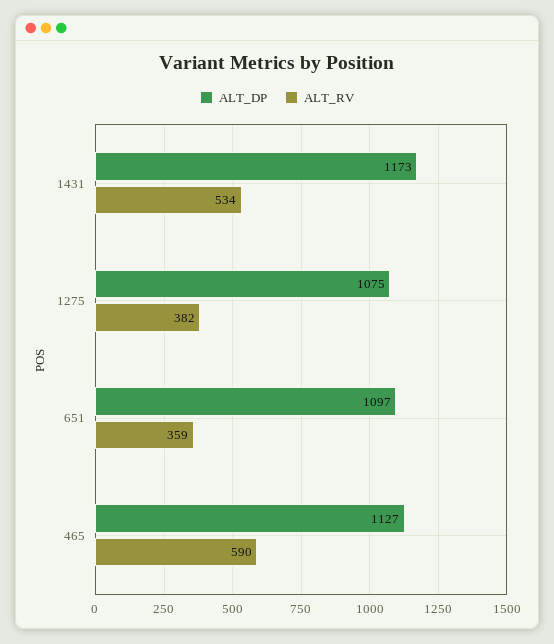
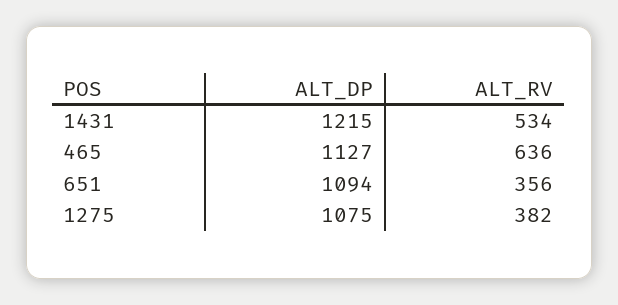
  {
    "ALT_DP": {
-     "1431": 1173,
+     "1431": 1215,
      "1275": 1075,
-     "651": 1097,
+     "651": 1094,
      "465": 1127
    },
    "ALT_RV": {
      "1431": 534,
      "1275": 382,
-     "651": 359,
+     "651": 356,
-     "465": 590
+     "465": 636
    }
  }

